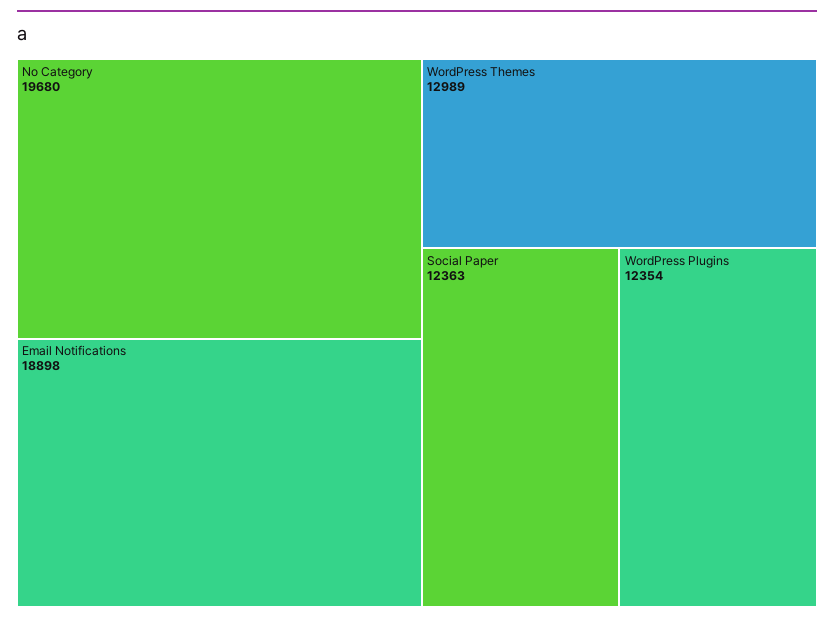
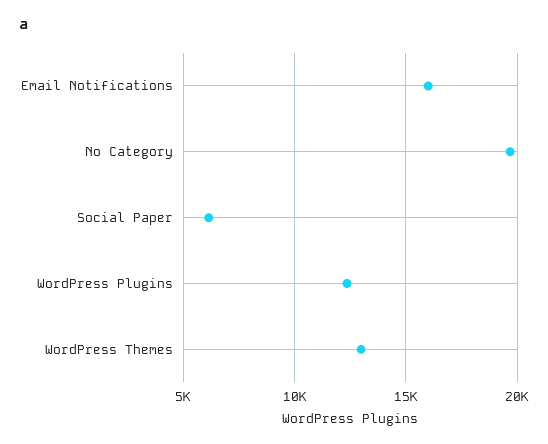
  {
    "No Category": 19680,
-   "Email Notifications": 18898,
+   "Email Notifications": 16000,
    "WordPress Themes": 12989,
-   "Social Paper": 12363,
+   "Social Paper": 6000,
    "WordPress Plugins": 12354
  }

